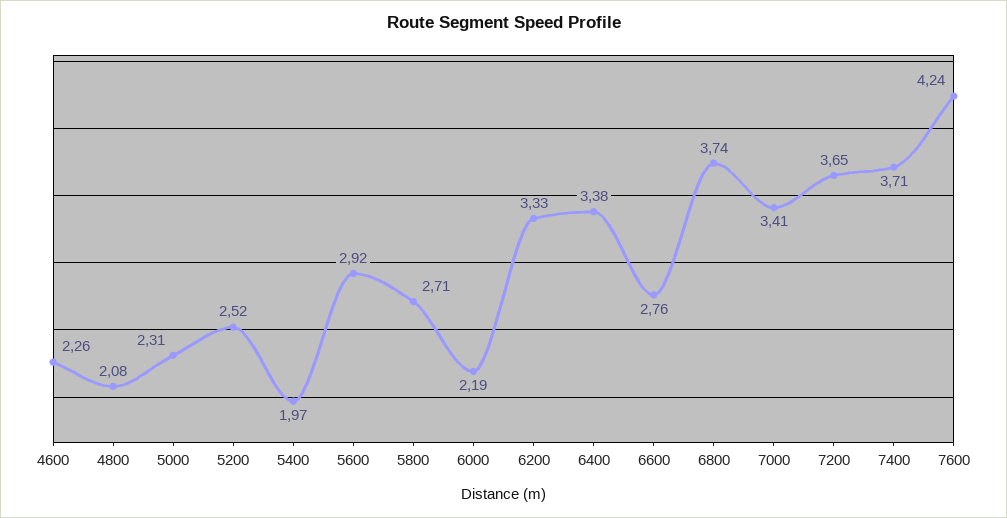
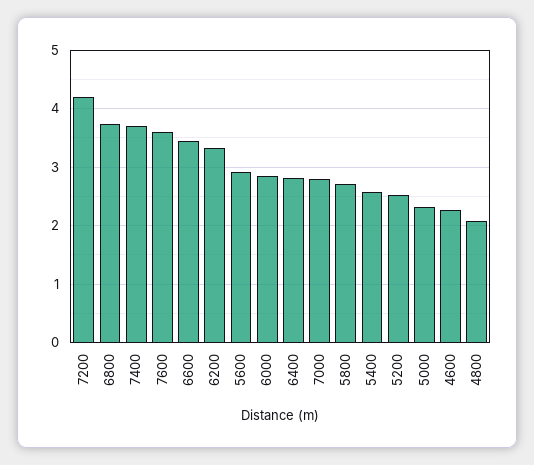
  {
    "4600": 2.26,
    "4800": 2.08,
    "5000": 2.31,
    "5200": 2.52,
-   "5400": 1.97,
+   "5400": 2.6,
    "5600": 2.92,
    "5800": 2.71,
-   "6000": 2.19,
+   "6000": 2.8,
    "6200": 3.33,
-   "6400": 3.38,
+   "6400": 2.8,
-   "6600": 2.76,
+   "6600": 3.4,
    "6800": 3.74,
-   "7000": 3.41,
+   "7000": 2.8,
-   "7200": 3.65,
+   "7200": 4.2,
    "7400": 3.71,
-   "7600": 4.24
+   "7600": 3.6
  }

